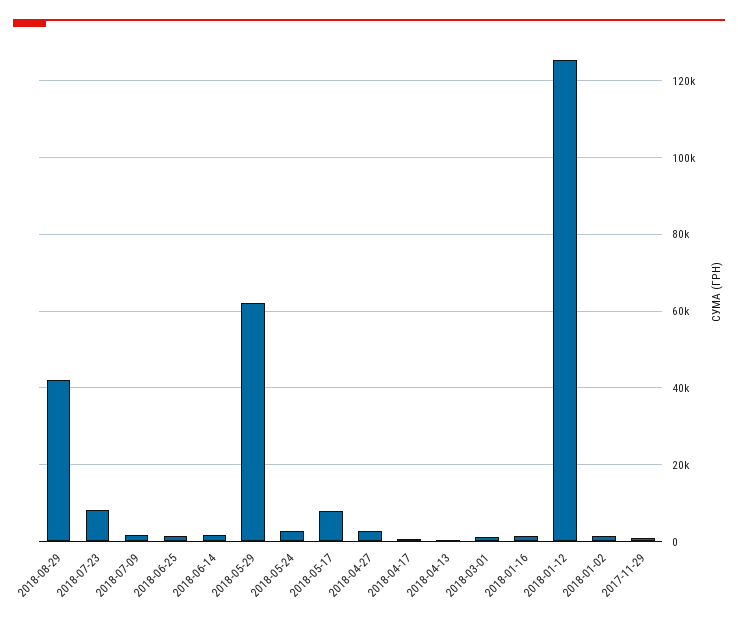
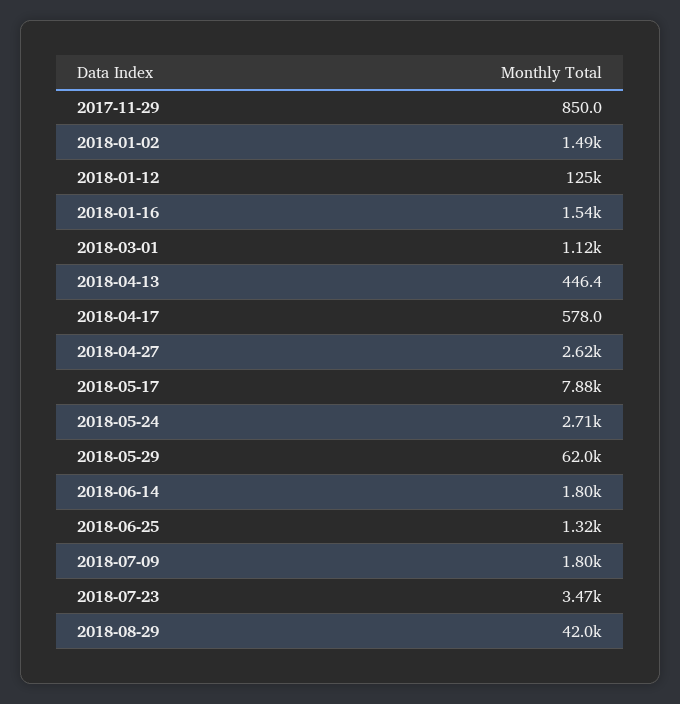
  {
    "2018-08-29": 42000,
-   "2018-07-23": 8000,
+   "2018-07-23": 3470,
    "2018-07-09": 1800,
    "2018-06-25": 1320,
    "2018-06-14": 1800,
    "2018-05-29": 62000,
    "2018-05-24": 2710,
    "2018-05-17": 7880,
    "2018-04-27": 2620,
    "2018-04-17": 578,
    "2018-04-13": 446.4,
    "2018-03-01": 1120,
    "2018-01-16": 1540,
    "2018-01-12": 125000,
    "2018-01-02": 1490,
    "2017-11-29": 850
  }

